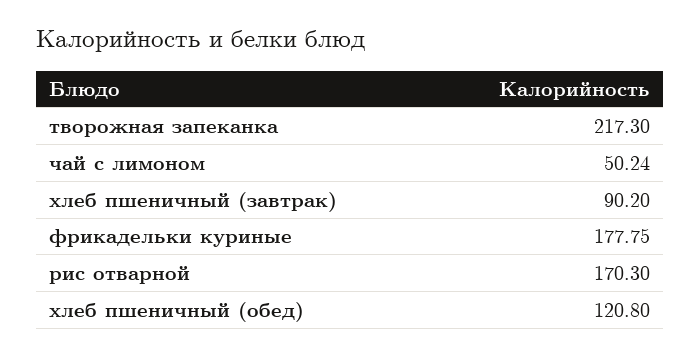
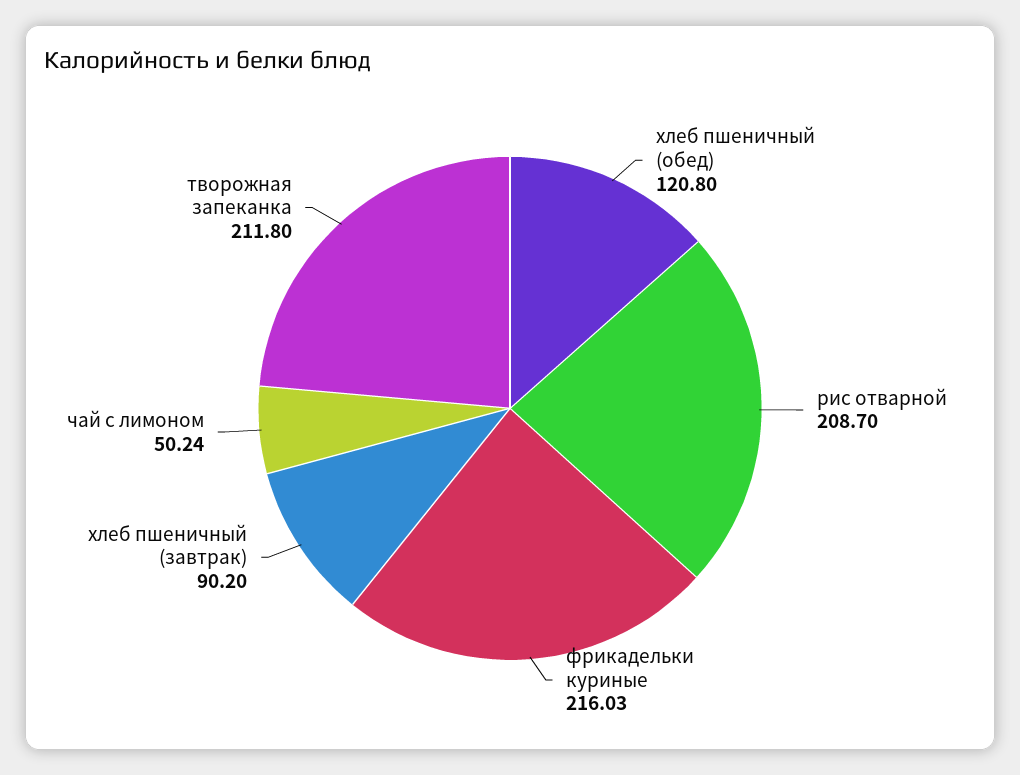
  {
-   "творожная запеканка": 217.3,
+   "творожная запеканка": 211.8,
    "чай с лимоном": 50.24,
    "хлеб пшеничный (завтрак)": 90.2,
-   "фрикадельки куриные": 177.75,
+   "фрикадельки куриные": 216.03,
-   "рис отварной": 170.3,
+   "рис отварной": 208.7,
    "хлеб пшеничный (обед)": 120.8
  }

